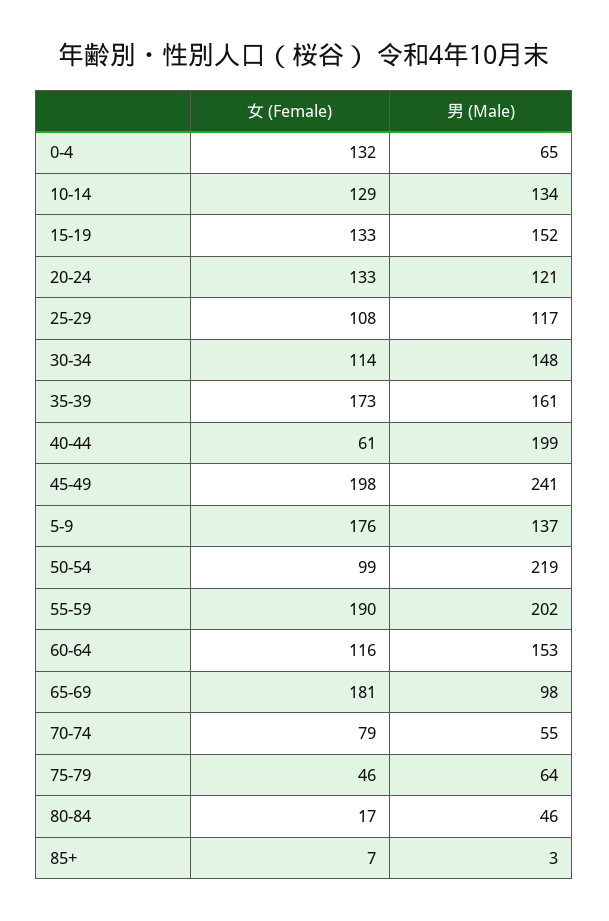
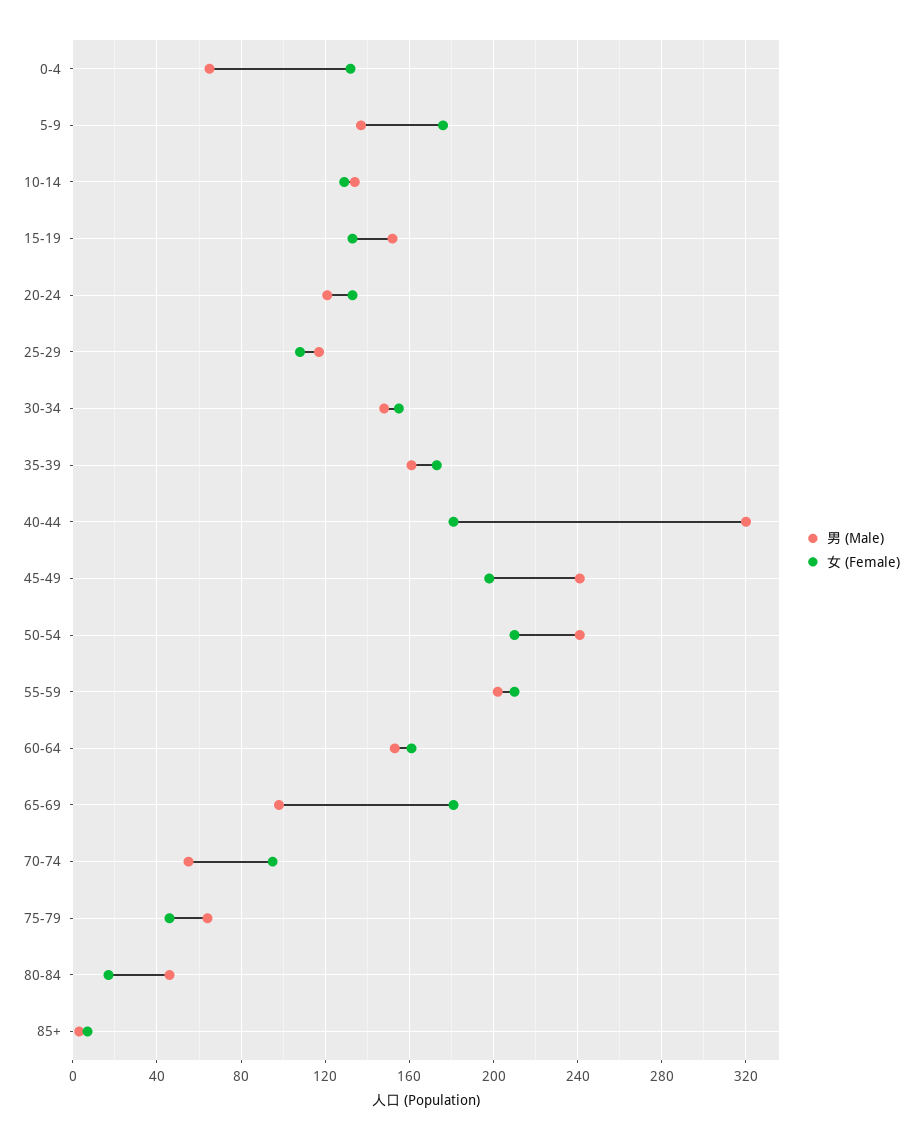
  {
    "女 (Female)": {
      "0-4": 132,
      "10-14": 129,
      "15-19": 133,
      "20-24": 133,
      "25-29": 108,
-     "30-34": 114,
+     "30-34": 155,
      "35-39": 173,
-     "40-44": 61,
+     "40-44": 180,
      "45-49": 198,
      "5-9": 176,
-     "50-54": 99,
+     "50-54": 210,
-     "55-59": 190,
+     "55-59": 210,
-     "60-64": 116,
+     "60-64": 160,
      "65-69": 181,
-     "70-74": 79,
+     "70-74": 95,
      "75-79": 46,
      "80-84": 17,
      "85+": 7
    },
    "男 (Male)": {
      "0-4": 65,
      "10-14": 134,
      "15-19": 152,
      "20-24": 121,
      "25-29": 117,
      "30-34": 148,
      "35-39": 161,
-     "40-44": 199,
+     "40-44": 320,
      "45-49": 241,
      "5-9": 137,
-     "50-54": 219,
+     "50-54": 240,
      "55-59": 202,
      "60-64": 153,
      "65-69": 98,
      "70-74": 55,
      "75-79": 64,
      "80-84": 46,
      "85+": 3
    }
  }

